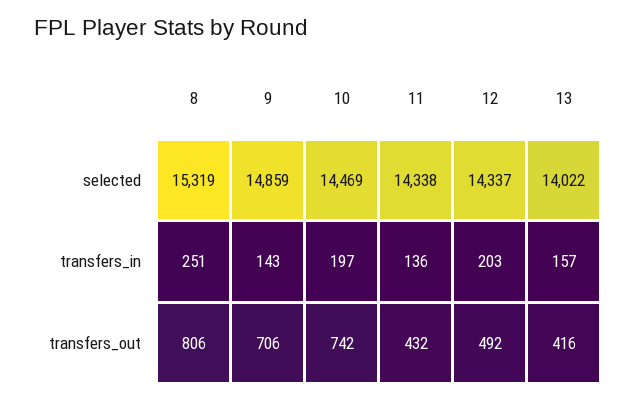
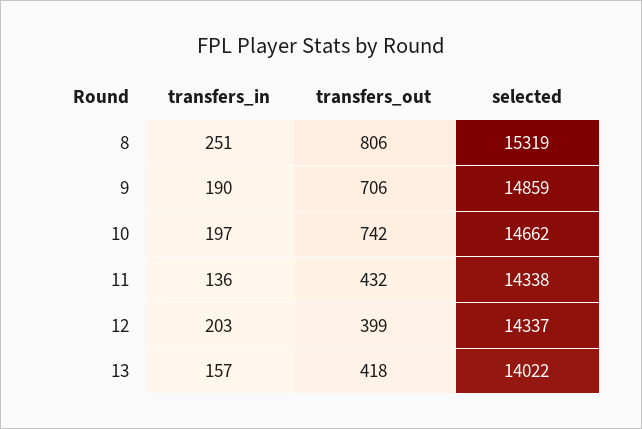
  {
    "8": {
      "selected": 15319,
      "transfers_in": 251,
      "transfers_out": 806
    },
    "9": {
      "selected": 14859,
-     "transfers_in": 143,
+     "transfers_in": 190,
      "transfers_out": 706
    },
    "10": {
-     "selected": 14469,
+     "selected": 14662,
      "transfers_in": 197,
      "transfers_out": 742
    },
    "11": {
      "selected": 14338,
      "transfers_in": 136,
      "transfers_out": 432
    },
    "12": {
      "selected": 14337,
      "transfers_in": 203,
-     "transfers_out": 492
+     "transfers_out": 399
    },
    "13": {
      "selected": 14022,
      "transfers_in": 157,
-     "transfers_out": 416
+     "transfers_out": 418
    }
  }

